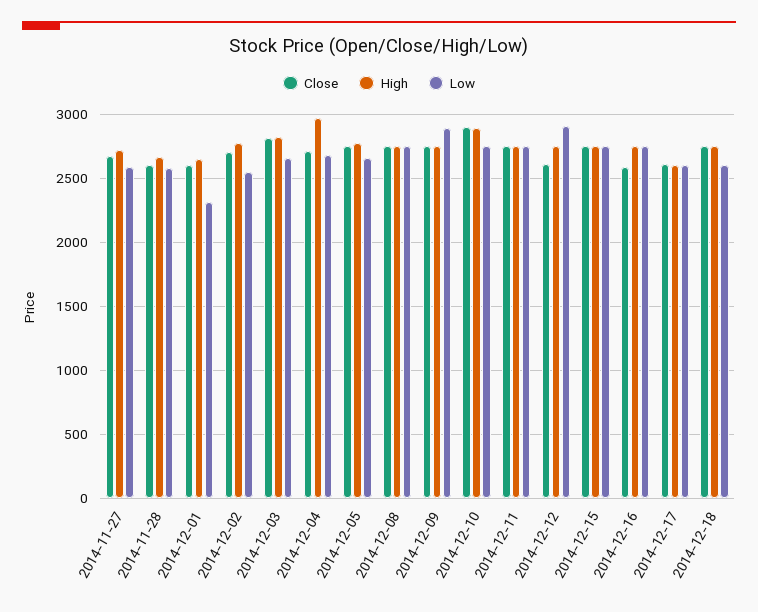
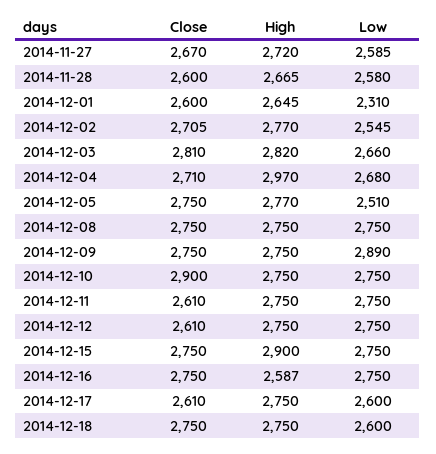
  {
    "Close": {
      "2014-11-27": 2670,
      "2014-11-28": 2600,
      "2014-12-01": 2600,
      "2014-12-02": 2705,
      "2014-12-03": 2810,
      "2014-12-04": 2710,
      "2014-12-05": 2750,
      "2014-12-08": 2750,
      "2014-12-09": 2750,
      "2014-12-10": 2900,
-     "2014-12-11": 2750,
+     "2014-12-11": 2610,
      "2014-12-12": 2610,
      "2014-12-15": 2750,
-     "2014-12-16": 2600,
+     "2014-12-16": 2750,
      "2014-12-17": 2610,
      "2014-12-18": 2750
    },
    "High": {
      "2014-11-27": 2720,
      "2014-11-28": 2665,
      "2014-12-01": 2645,
      "2014-12-02": 2770,
      "2014-12-03": 2820,
      "2014-12-04": 2970,
      "2014-12-05": 2770,
      "2014-12-08": 2750,
      "2014-12-09": 2750,
-     "2014-12-10": 2900,
+     "2014-12-10": 2750,
      "2014-12-11": 2750,
      "2014-12-12": 2750,
-     "2014-12-15": 2750,
+     "2014-12-15": 2900,
-     "2014-12-16": 2750,
+     "2014-12-16": 2587,
-     "2014-12-17": 2600,
+     "2014-12-17": 2750,
      "2014-12-18": 2750
    },
    "Low": {
      "2014-11-27": 2585,
      "2014-11-28": 2580,
      "2014-12-01": 2310,
      "2014-12-02": 2545,
      "2014-12-03": 2660,
      "2014-12-04": 2680,
-     "2014-12-05": 2650,
+     "2014-12-05": 2510,
      "2014-12-08": 2750,
      "2014-12-09": 2890,
      "2014-12-10": 2750,
      "2014-12-11": 2750,
-     "2014-12-12": 2900,
+     "2014-12-12": 2750,
      "2014-12-15": 2750,
      "2014-12-16": 2750,
      "2014-12-17": 2600,
      "2014-12-18": 2600
    }
  }

